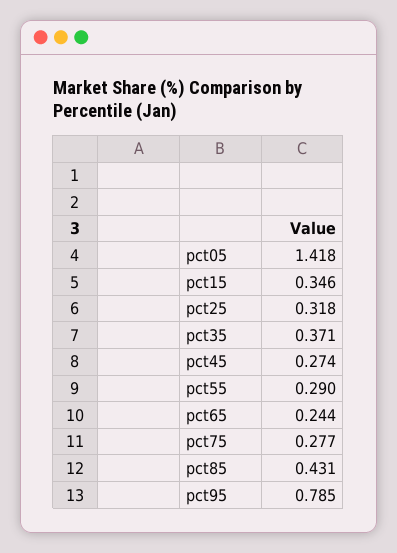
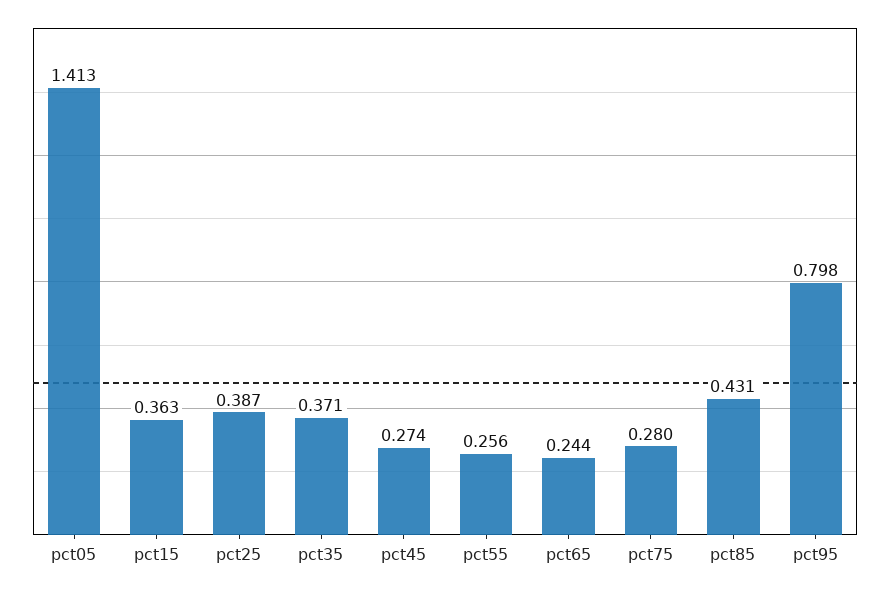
  {
-   "pct05": 1.418,
+   "pct05": 1.413,
-   "pct15": 0.346,
+   "pct15": 0.363,
-   "pct25": 0.318,
+   "pct25": 0.387,
    "pct35": 0.371,
    "pct45": 0.274,
-   "pct55": 0.29,
+   "pct55": 0.256,
    "pct65": 0.244,
-   "pct75": 0.277,
+   "pct75": 0.28,
    "pct85": 0.431,
-   "pct95": 0.785
+   "pct95": 0.798
  }

